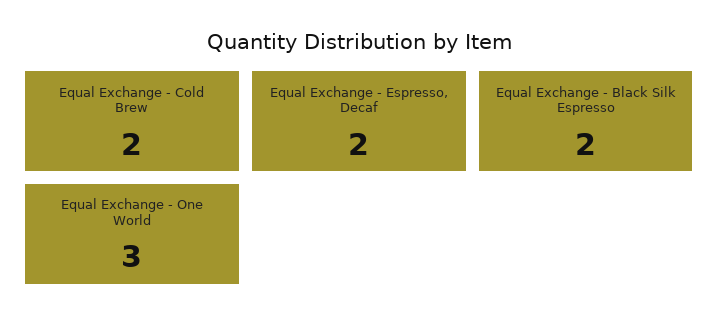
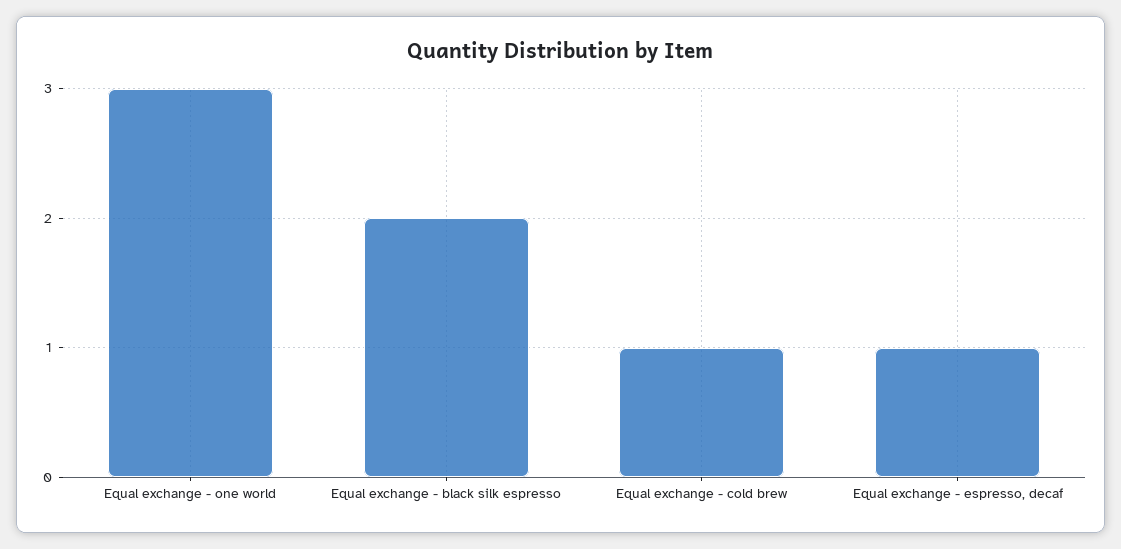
  {
-   "Equal Exchange - Cold Brew": 2,
+   "Equal Exchange - Cold Brew": 1,
-   "Equal Exchange - Espresso, Decaf": 2,
+   "Equal Exchange - Espresso, Decaf": 1,
    "Equal Exchange - Black Silk Espresso": 2,
    "Equal Exchange - One World": 3
  }

